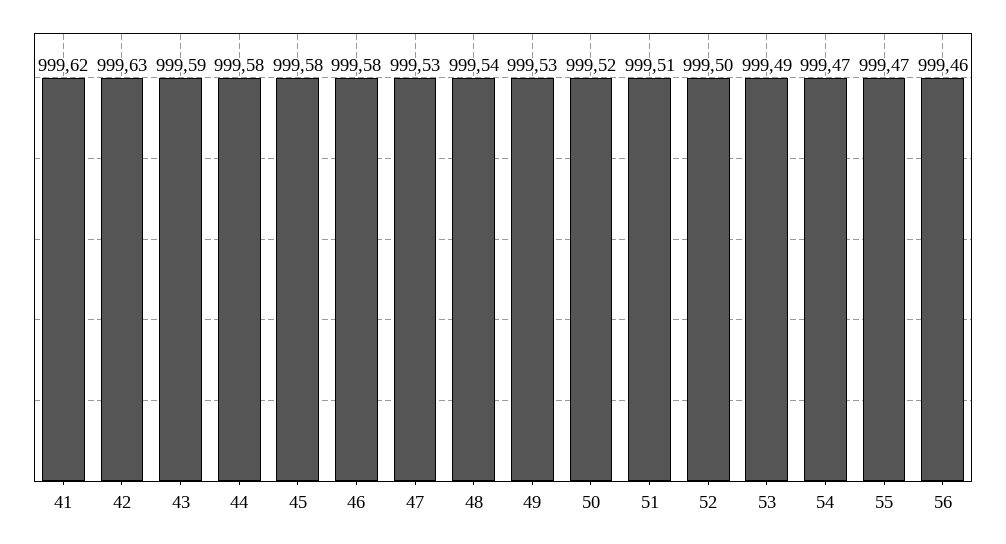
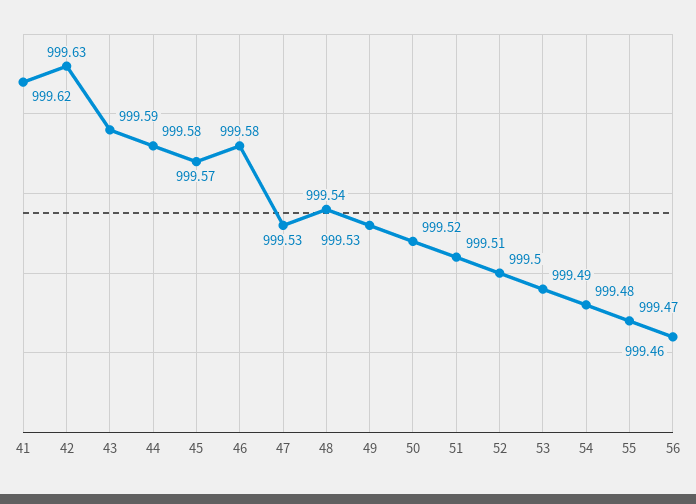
  {
    "41": 999.62,
    "42": 999.63,
    "43": 999.59,
    "44": 999.58,
-   "45": 999.58,
+   "45": 999.57,
    "46": 999.58,
    "47": 999.53,
    "48": 999.54,
    "49": 999.53,
    "50": 999.52,
    "51": 999.51,
    "52": 999.5,
    "53": 999.49,
-   "54": 999.47,
+   "54": 999.48,
    "55": 999.47,
    "56": 999.46
  }

